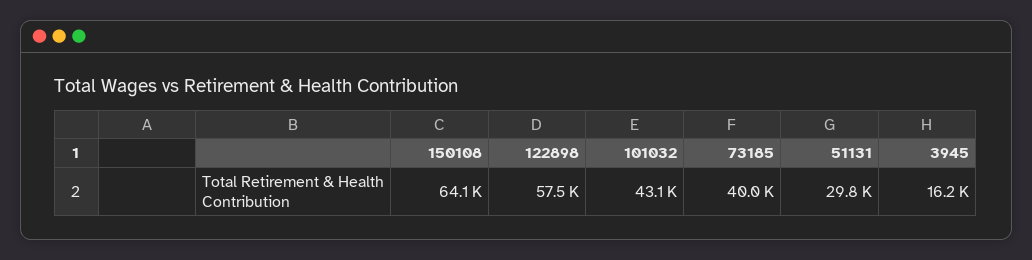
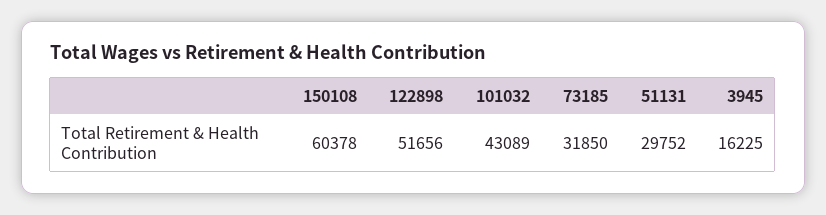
  {
-   "150108": 64100,
+   "150108": 60378,
-   "122898": 57500,
+   "122898": 51656,
    "101032": 43089,
-   "73185": 40000,
+   "73185": 31850,
    "51131": 29752,
    "3945": 16225
  }

